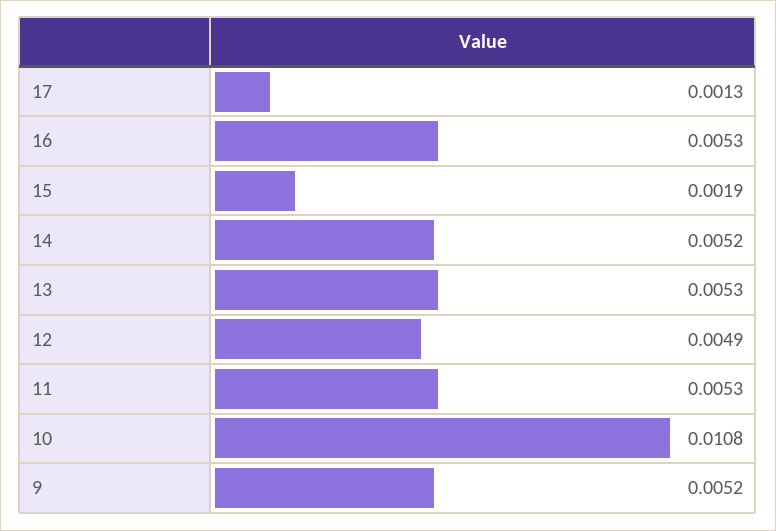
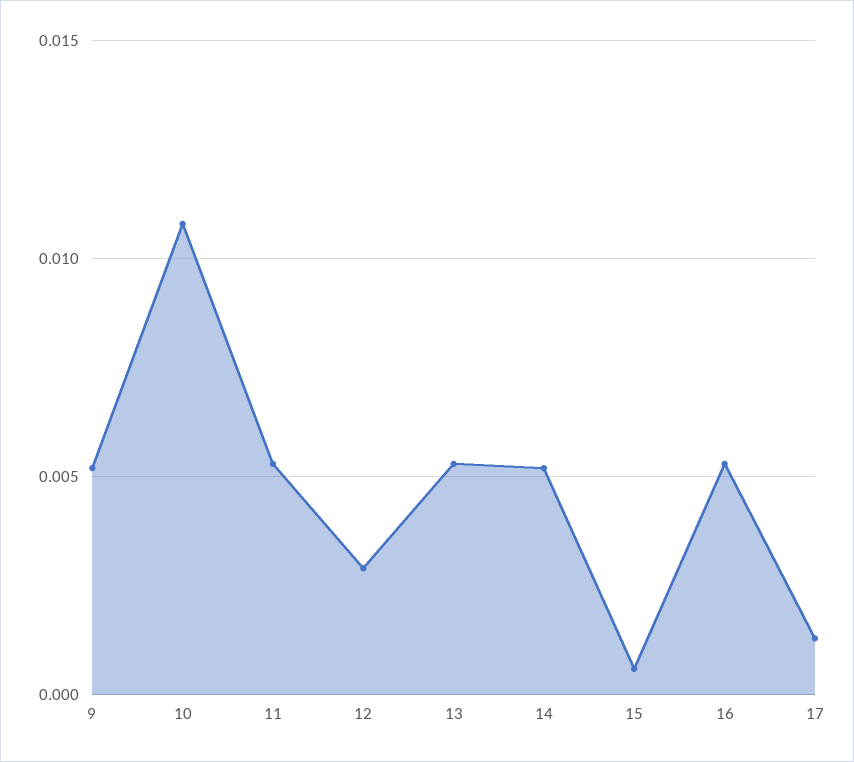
  {
    "17": 0.0013,
    "16": 0.0053,
-   "15": 0.0019,
+   "15": 0.0005,
    "14": 0.0052,
    "13": 0.0053,
-   "12": 0.0049,
+   "12": 0.003,
    "11": 0.0053,
    "10": 0.0108,
    "9": 0.0052
  }

